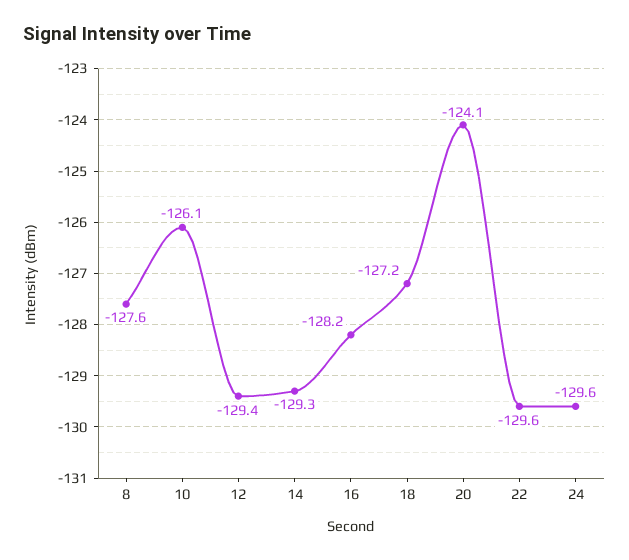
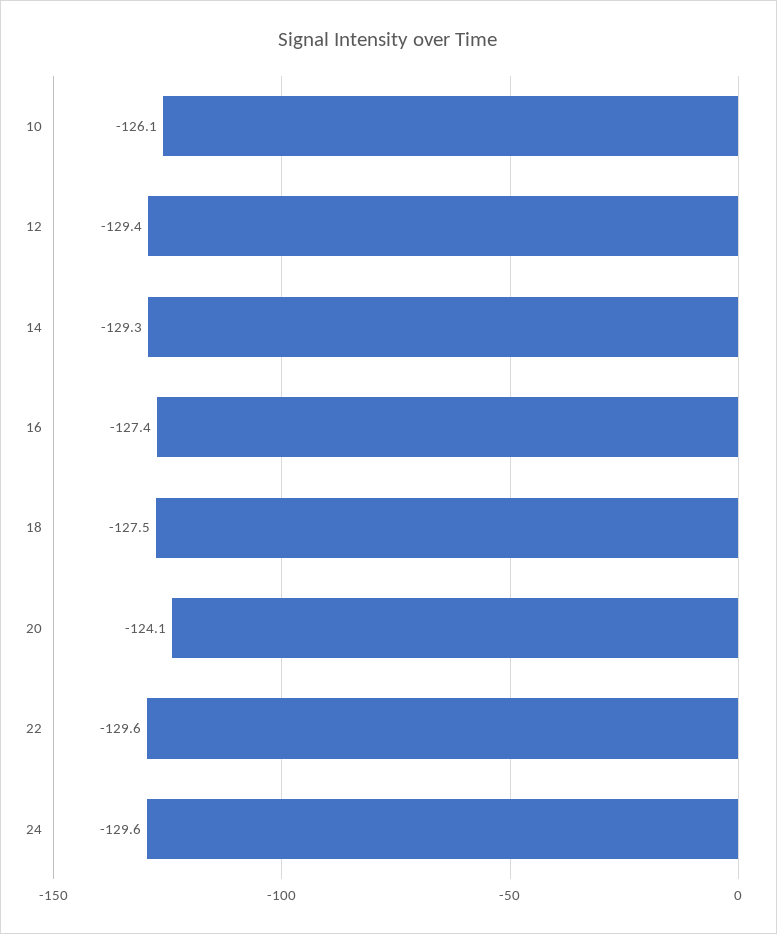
  {
-   "8": -127.6,
    "10": -126.1,
    "12": -129.4,
    "14": -129.3,
-   "16": -128.2,
+   "16": -127.4,
-   "18": -127.2,
+   "18": -127.5,
    "20": -124.1,
    "22": -129.6,
    "24": -129.6
  }

